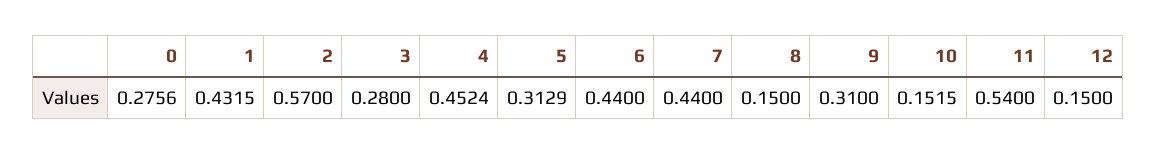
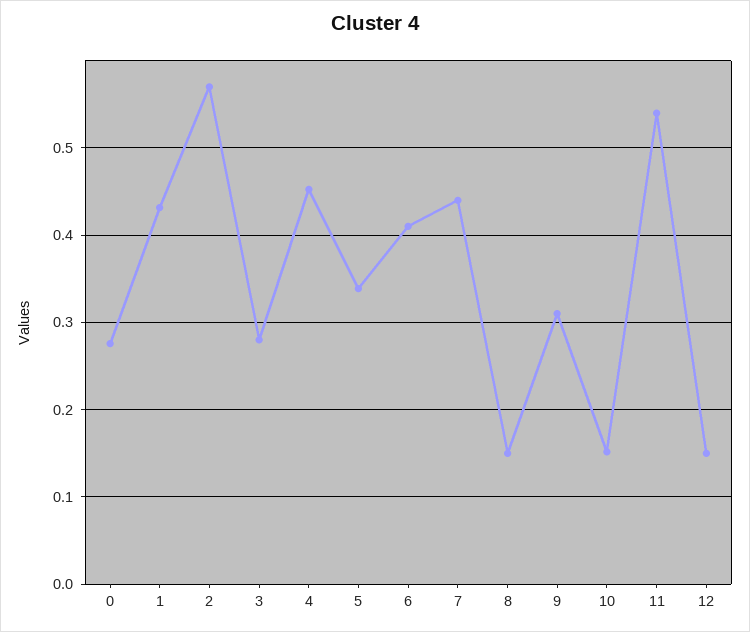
  {
    "0": 0.2756,
    "1": 0.4315,
    "2": 0.57,
    "3": 0.28,
    "4": 0.4524,
-   "5": 0.3129,
+   "5": 0.34,
-   "6": 0.44,
+   "6": 0.41,
    "7": 0.44,
    "8": 0.15,
    "9": 0.31,
    "10": 0.1515,
    "11": 0.54,
    "12": 0.15
  }

